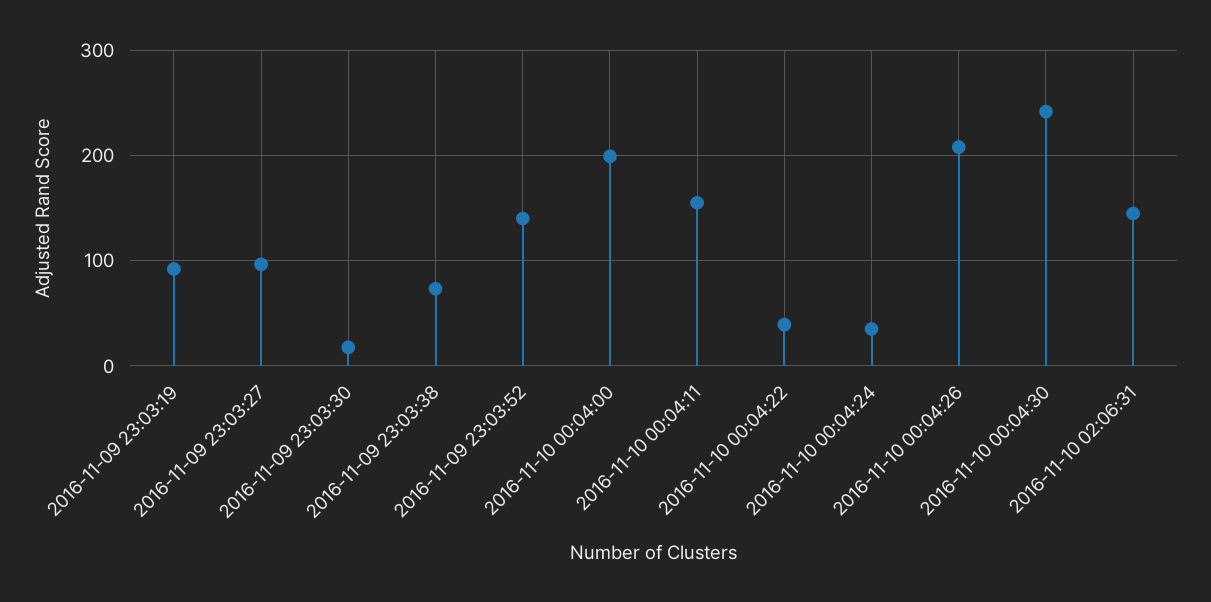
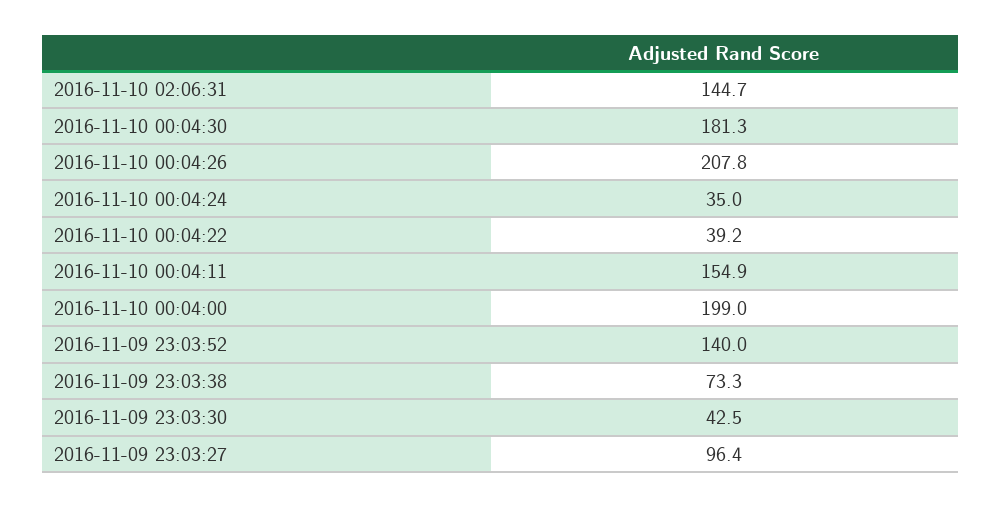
  {
-   "2016-11-09 23:03:19": 90,
    "2016-11-09 23:03:27": 96.4,
-   "2016-11-09 23:03:30": 20,
+   "2016-11-09 23:03:30": 42.5,
    "2016-11-09 23:03:38": 73.3,
    "2016-11-09 23:03:52": 140,
    "2016-11-10 00:04:00": 199,
    "2016-11-10 00:04:11": 154.9,
    "2016-11-10 00:04:22": 39.2,
    "2016-11-10 00:04:24": 35,
    "2016-11-10 00:04:26": 207.8,
-   "2016-11-10 00:04:30": 240,
+   "2016-11-10 00:04:30": 181.3,
    "2016-11-10 02:06:31": 144.7
  }

